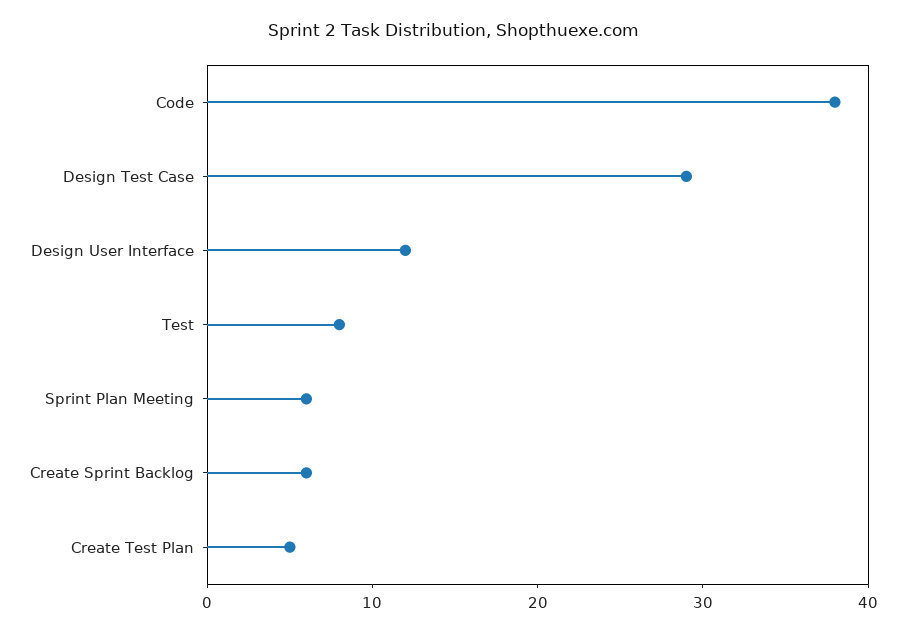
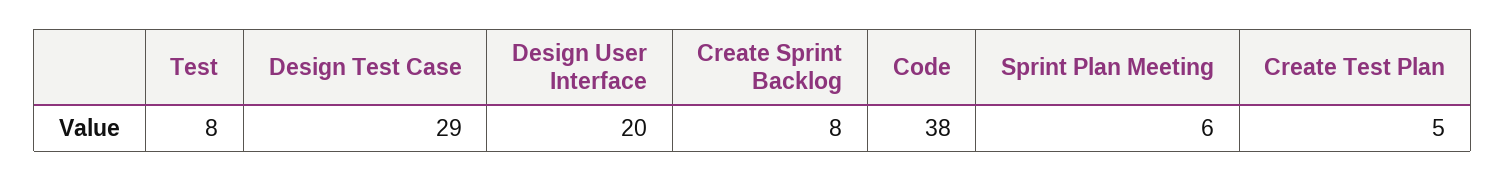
  {
    "Code": 38,
    "Design Test Case": 29,
-   "Design User Interface": 12,
+   "Design User Interface": 20,
    "Test": 8,
    "Sprint Plan Meeting": 6,
-   "Create Sprint Backlog": 6,
+   "Create Sprint Backlog": 8,
    "Create Test Plan": 5
  }

